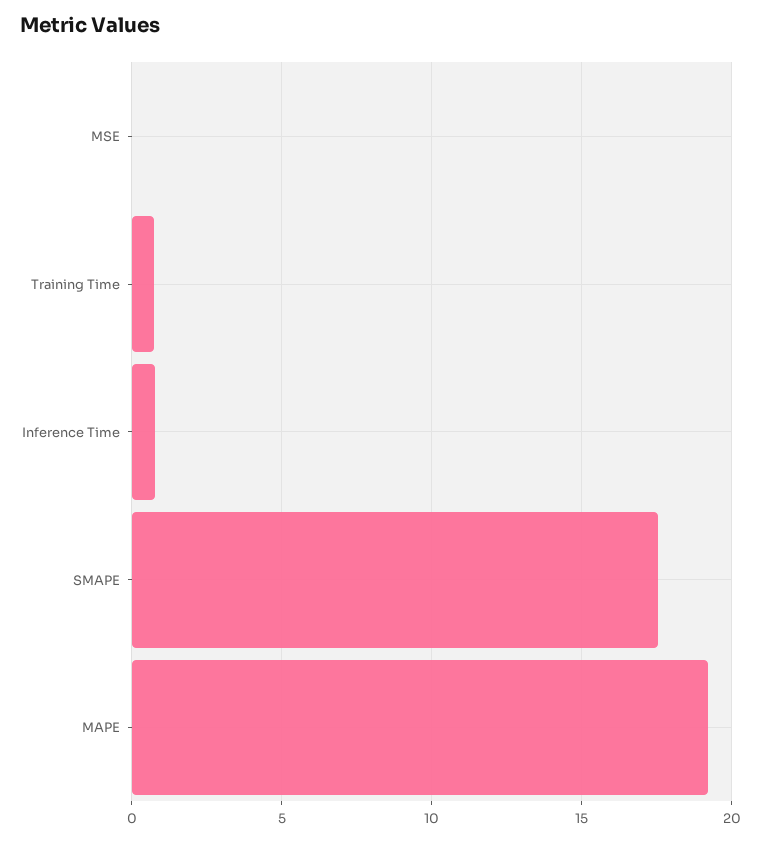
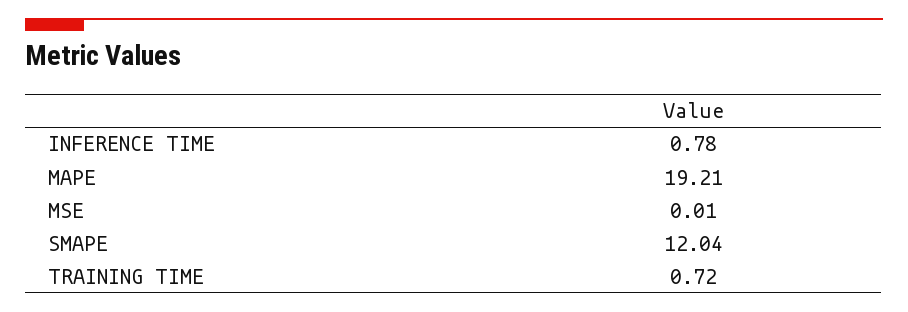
  {
    "MSE": 0.01,
    "Training Time": 0.72,
    "Inference Time": 0.78,
-   "SMAPE": 17.5,
+   "SMAPE": 12.04,
    "MAPE": 19.21
  }

